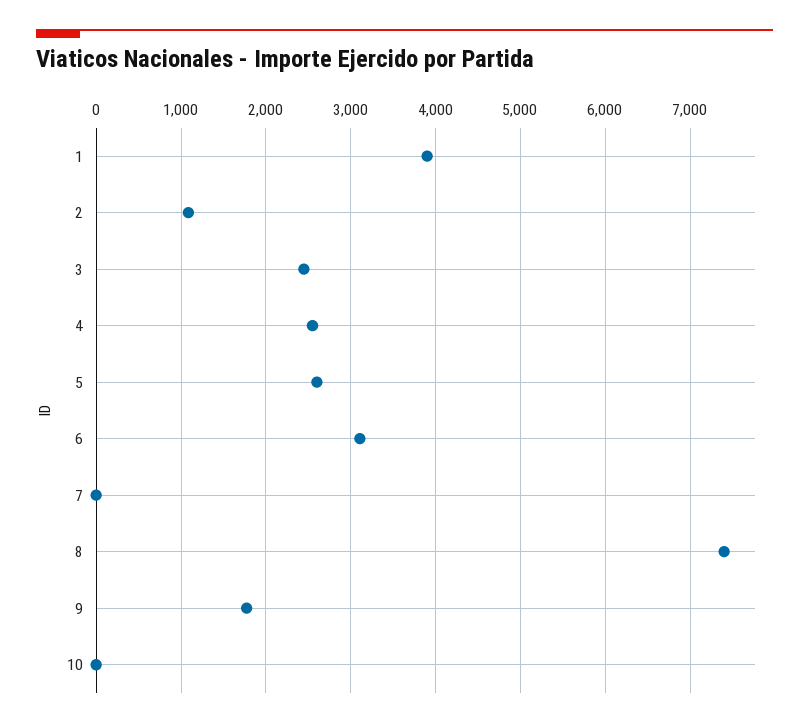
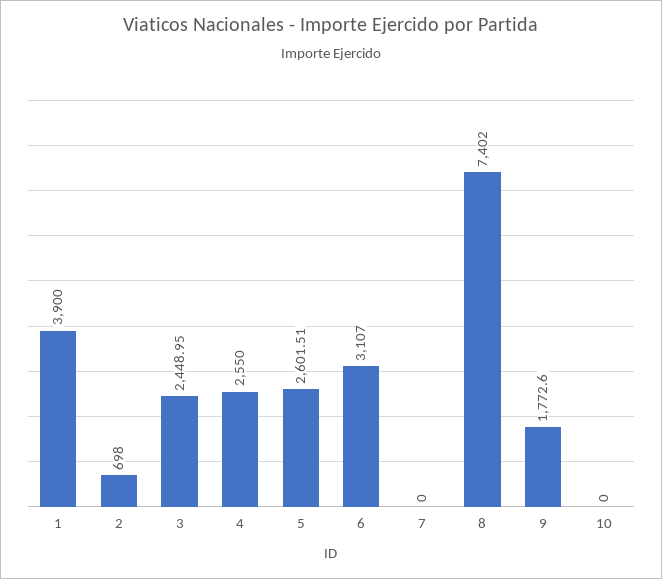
  {
    "1": 3900,
-   "2": 1100,
+   "2": 698,
    "3": 2448.95,
    "4": 2550,
    "5": 2601.51,
    "6": 3107,
    "7": 0,
    "8": 7402,
    "9": 1772.6,
    "10": 0
  }

